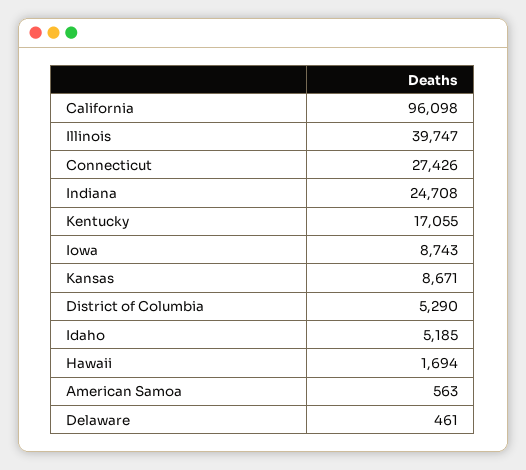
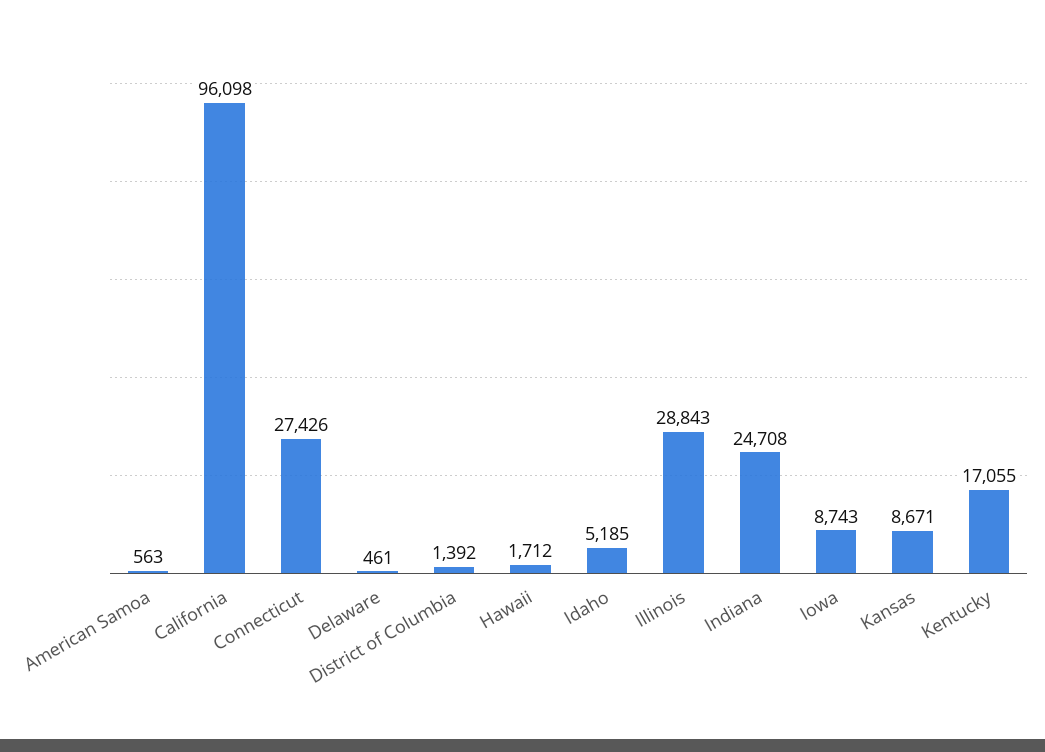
  {
    "California": 96098,
-   "Illinois": 39747,
+   "Illinois": 28843,
    "Connecticut": 27426,
    "Indiana": 24708,
    "Kentucky": 17055,
    "Iowa": 8743,
    "Kansas": 8671,
-   "District of Columbia": 5290,
+   "District of Columbia": 1392,
    "Idaho": 5185,
-   "Hawaii": 1694,
+   "Hawaii": 1712,
    "American Samoa": 563,
    "Delaware": 461
  }

